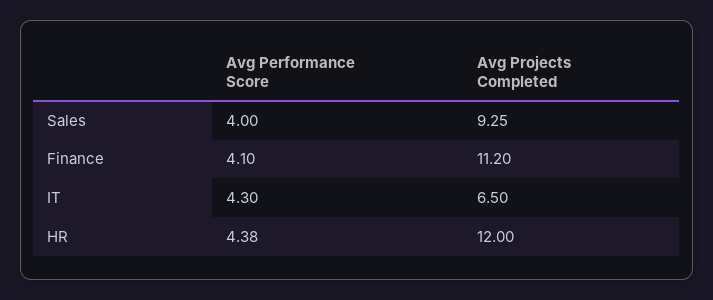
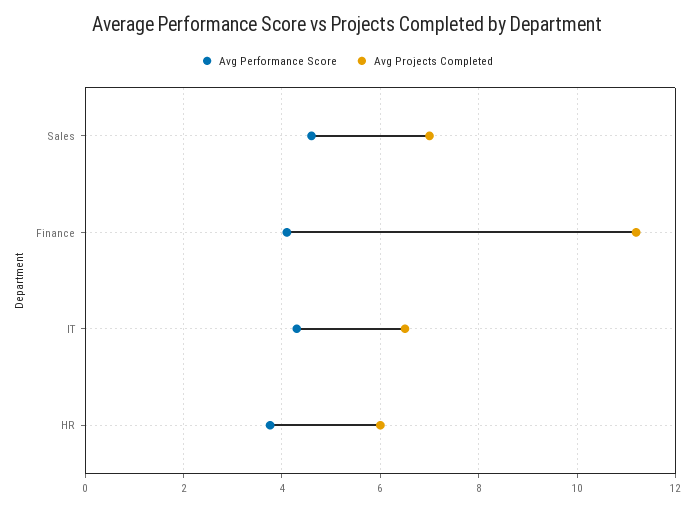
  {
    "Avg Performance Score": {
-     "Sales": 4,
+     "Sales": 4.6,
      "Finance": 4.1,
      "IT": 4.3,
-     "HR": 4.38
+     "HR": 3.8
    },
    "Avg Projects Completed": {
-     "Sales": 9.25,
+     "Sales": 7,
      "Finance": 11.2,
      "IT": 6.5,
-     "HR": 12
+     "HR": 6
    }
  }

